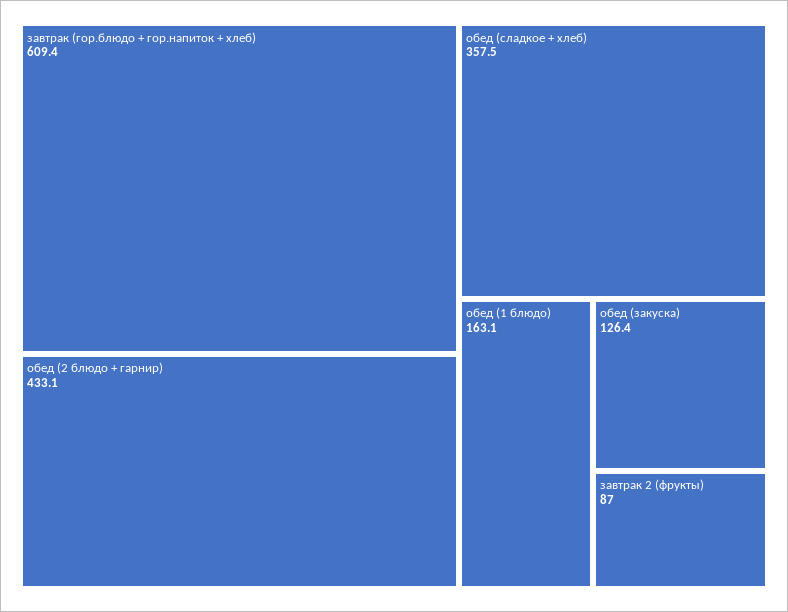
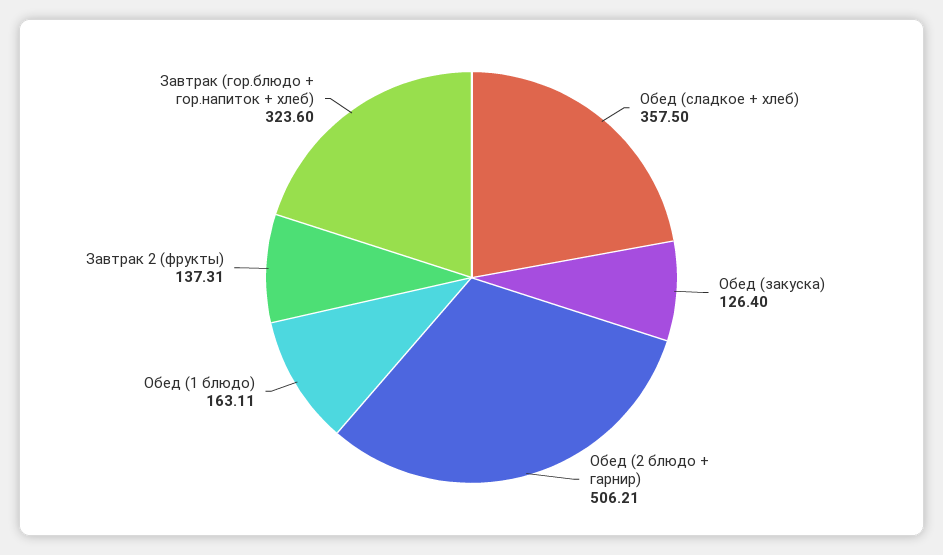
  {
-   "завтрак (гор.блюдо + гор.напиток + хлеб)": 609.4,
+   "завтрак (гор.блюдо + гор.напиток + хлеб)": 323.6,
-   "обед (2 блюдо + гарнир)": 433.1,
+   "обед (2 блюдо + гарнир)": 506.21,
    "обед (сладкое + хлеб)": 357.5,
    "обед (1 блюдо)": 163.11,
    "обед (закуска)": 126.4,
-   "завтрак 2 (фрукты)": 87
+   "завтрак 2 (фрукты)": 137.31
  }

